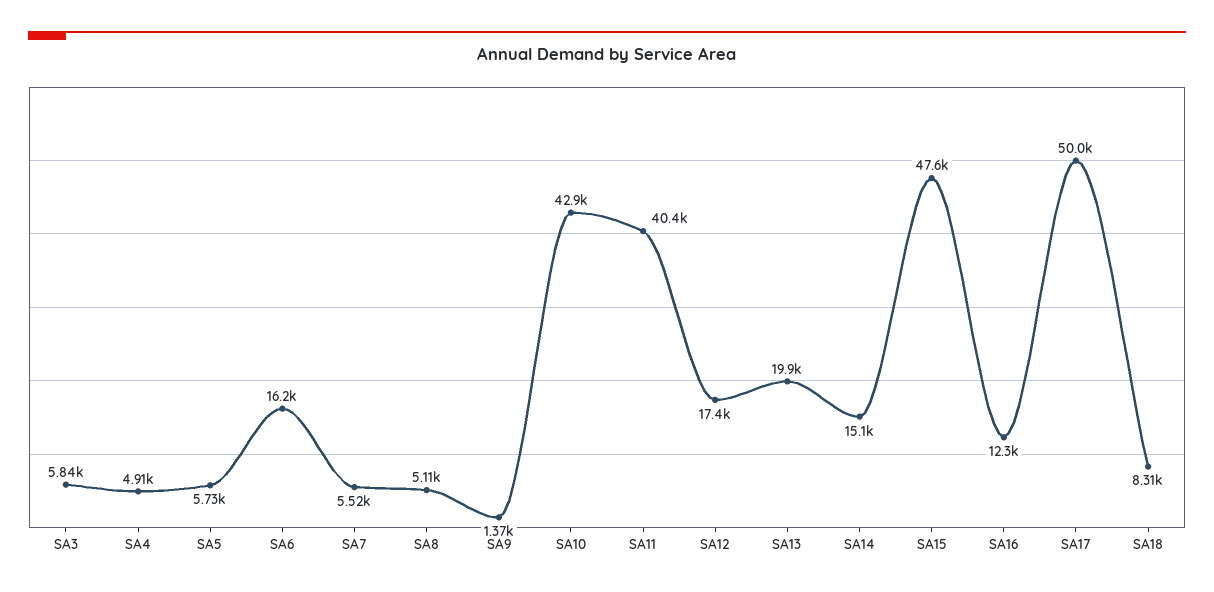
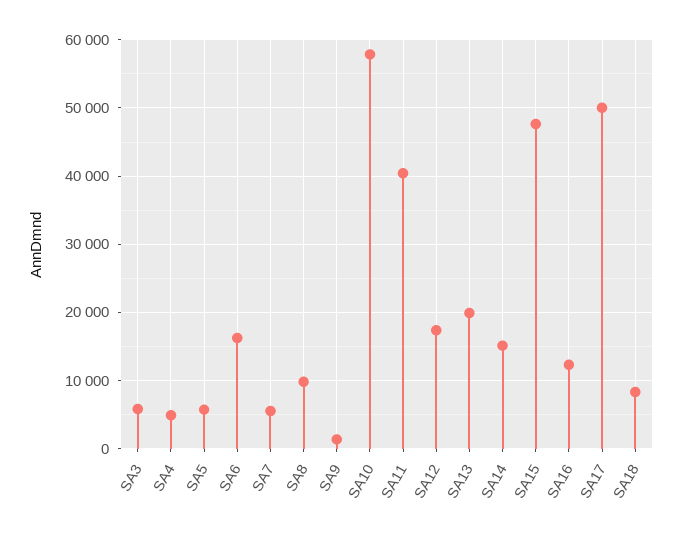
  {
    "SA3": 5840,
    "SA4": 4910,
    "SA5": 5730,
    "SA6": 16200,
    "SA7": 5520,
-   "SA8": 5110,
+   "SA8": 10000,
    "SA9": 1370,
-   "SA10": 42900,
+   "SA10": 58000,
    "SA11": 40400,
    "SA12": 17400,
    "SA13": 19900,
    "SA14": 15100,
    "SA15": 47600,
    "SA16": 12300,
    "SA17": 50000,
    "SA18": 8310
  }

